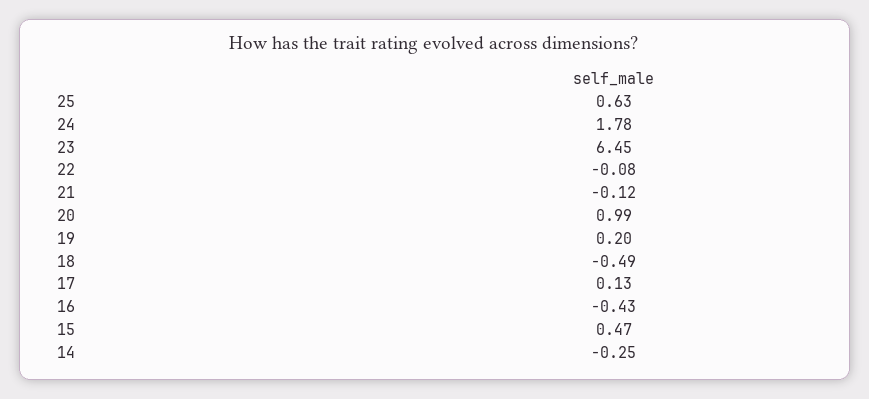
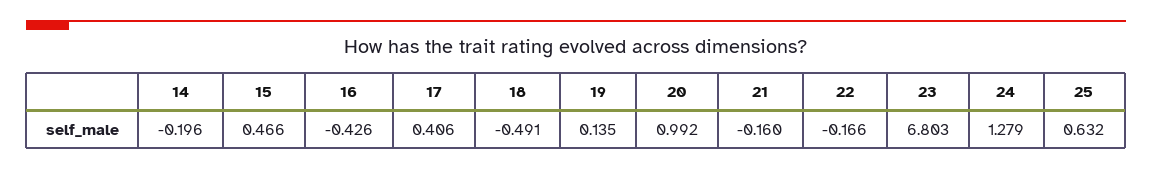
  {
    "25": 0.632,
-   "24": 1.78,
+   "24": 1.279,
-   "23": 6.45,
+   "23": 6.803,
-   "22": -0.08,
+   "22": -0.166,
-   "21": -0.12,
+   "21": -0.16,
    "20": 0.992,
-   "19": 0.2,
+   "19": 0.135,
    "18": -0.491,
-   "17": 0.13,
+   "17": 0.406,
    "16": -0.426,
    "15": 0.466,
-   "14": -0.25
+   "14": -0.196
  }

